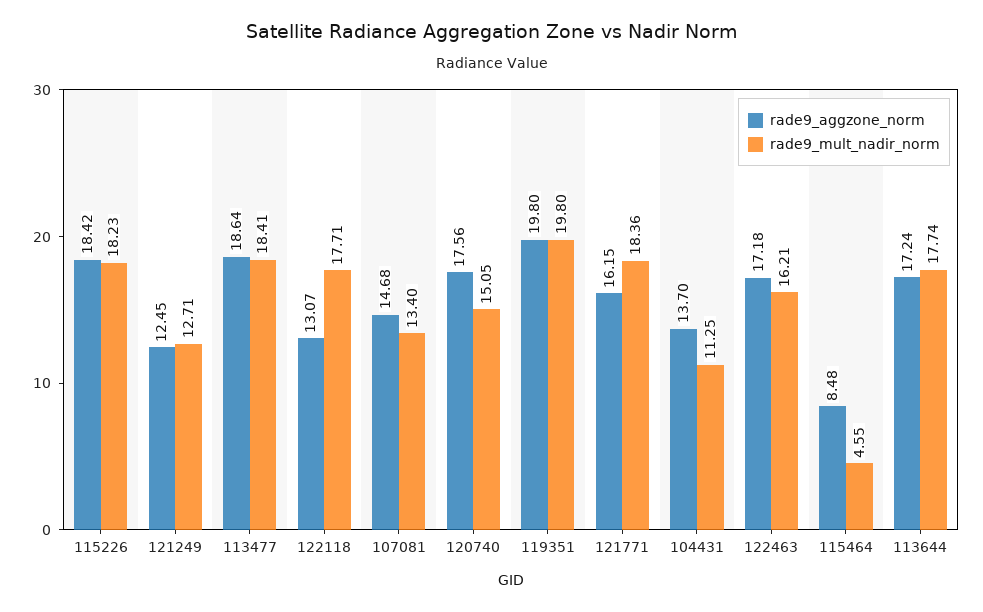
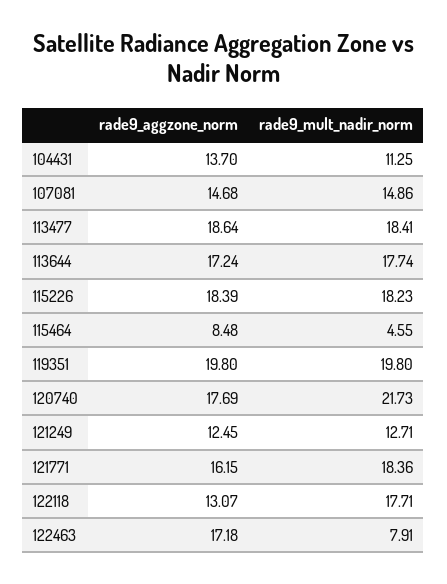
  {
    "rade9_aggzone_norm": {
-     "115226": 18.42,
+     "115226": 18.39,
      "121249": 12.45,
      "113477": 18.64,
      "122118": 13.07,
      "107081": 14.68,
-     "120740": 17.56,
+     "120740": 17.69,
      "119351": 19.8,
      "121771": 16.15,
      "104431": 13.7,
      "122463": 17.18,
      "115464": 8.48,
      "113644": 17.24
    },
    "rade9_mult_nadir_norm": {
      "115226": 18.23,
      "121249": 12.71,
      "113477": 18.41,
      "122118": 17.71,
-     "107081": 13.4,
+     "107081": 14.86,
-     "120740": 15.05,
+     "120740": 21.73,
      "119351": 19.8,
      "121771": 18.36,
      "104431": 11.25,
-     "122463": 16.21,
+     "122463": 7.91,
      "115464": 4.55,
      "113644": 17.74
    }
  }

